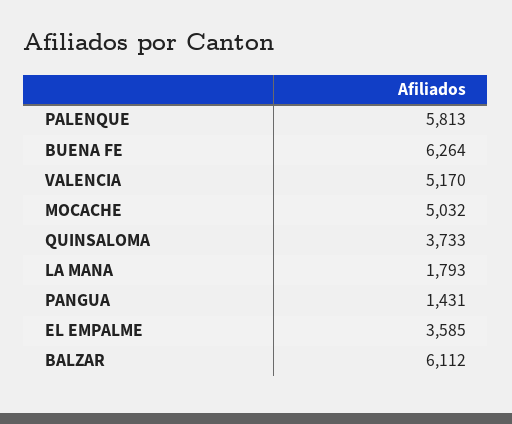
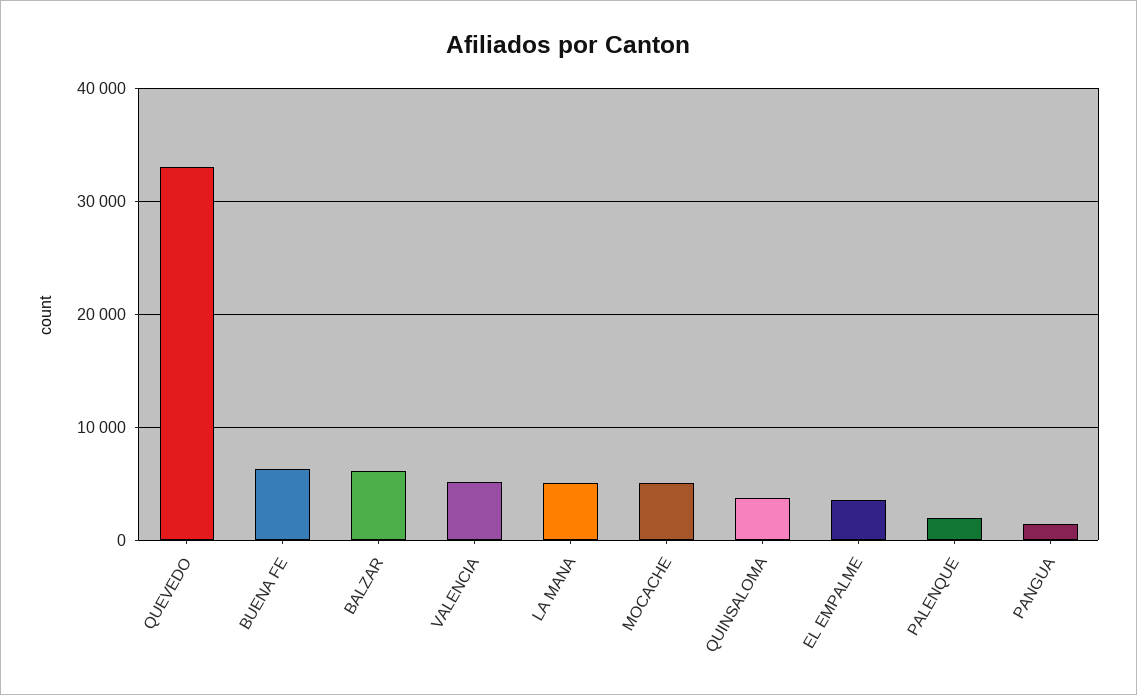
  {
-   "PALENQUE": 5813,
+   "PALENQUE": 2000,
    "BUENA FE": 6264,
    "VALENCIA": 5170,
    "MOCACHE": 5032,
    "QUINSALOMA": 3733,
-   "LA MANA": 1793,
+   "LA MANA": 5000,
    "PANGUA": 1431,
    "EL EMPALME": 3585,
-   "BALZAR": 6112
+   "BALZAR": 6112,
+   "QUEVEDO": 33000
  }

